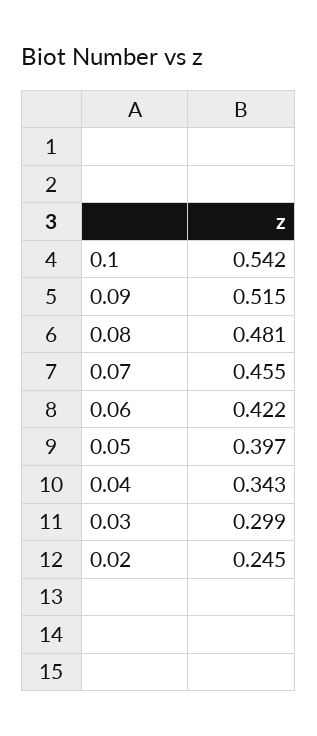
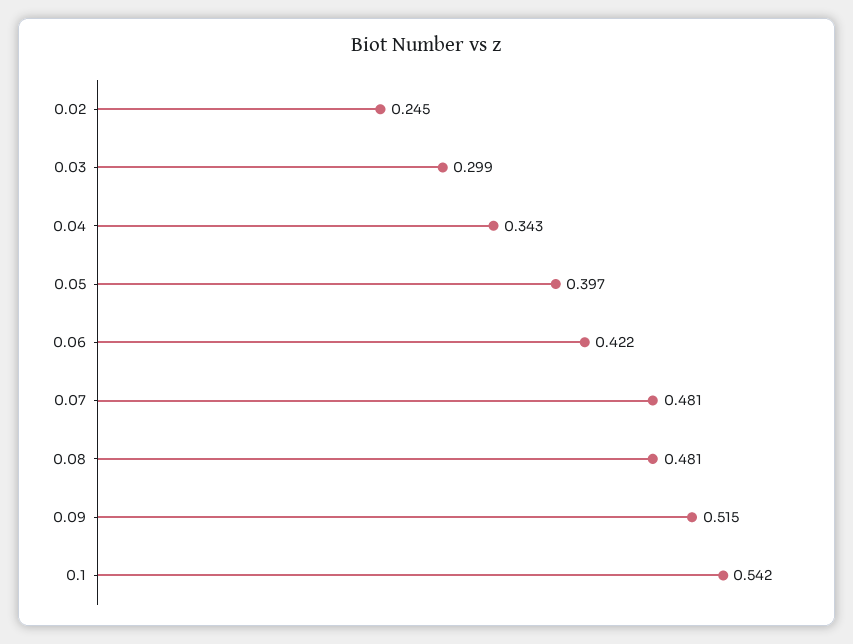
  {
    "0.1": 0.542,
    "0.09": 0.515,
    "0.08": 0.481,
-   "0.07": 0.455,
+   "0.07": 0.481,
    "0.06": 0.422,
    "0.05": 0.397,
    "0.04": 0.343,
    "0.03": 0.299,
    "0.02": 0.245
  }

